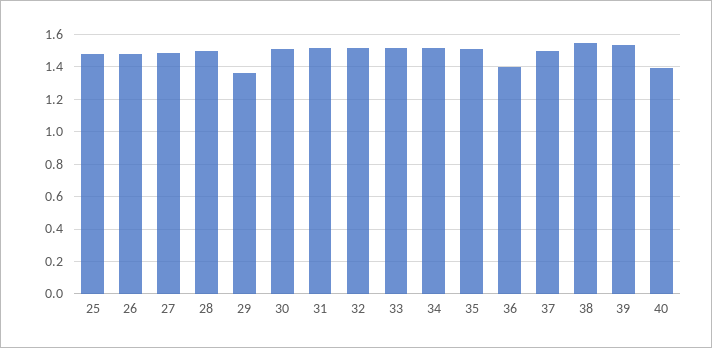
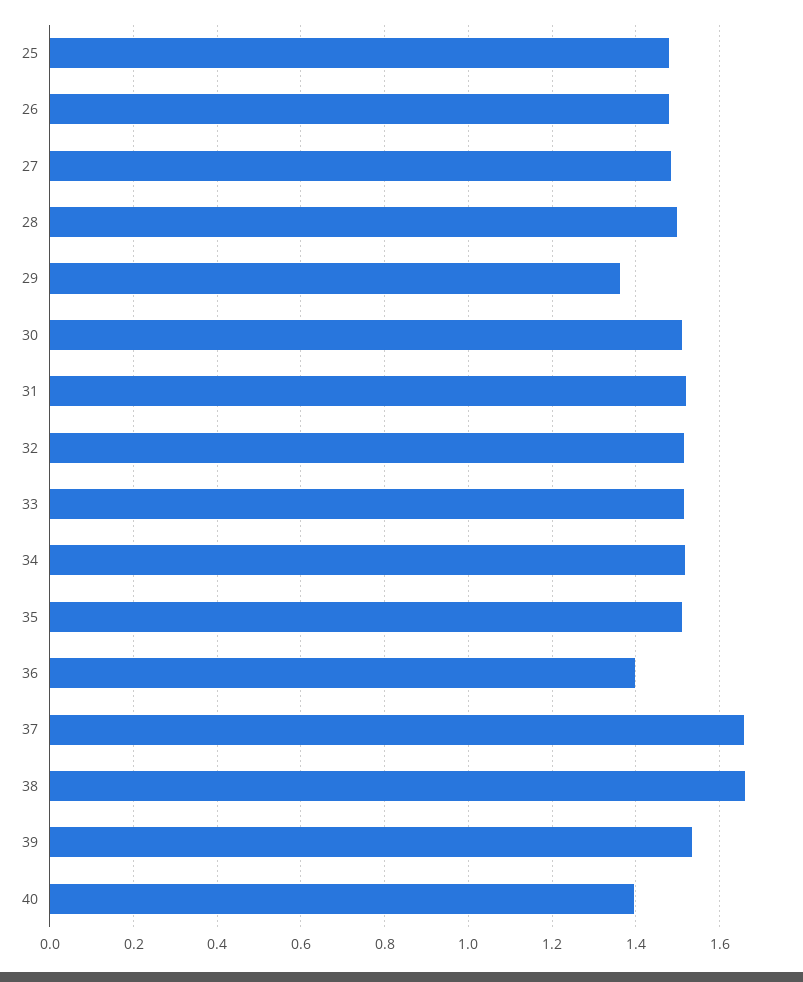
  {
    "25": 1.48,
    "26": 1.48,
    "27": 1.48,
    "28": 1.5,
    "29": 1.36,
    "30": 1.52,
    "31": 1.52,
    "32": 1.52,
    "33": 1.52,
    "34": 1.52,
    "35": 1.52,
    "36": 1.4,
-   "37": 1.5,
+   "37": 1.66,
-   "38": 1.55,
+   "38": 1.66,
    "39": 1.54,
    "40": 1.4
  }

